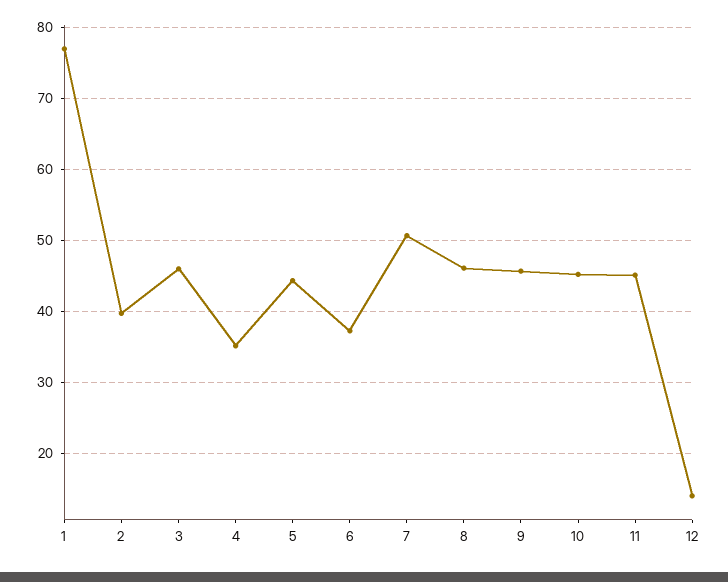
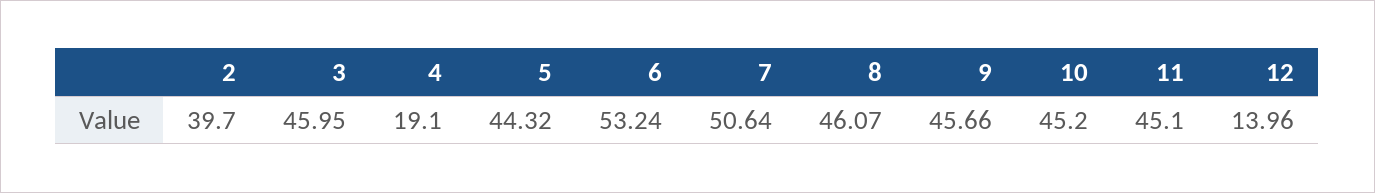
  {
-   "1": 77,
    "2": 39.7,
    "3": 45.95,
-   "4": 35,
+   "4": 19.1,
    "5": 44.32,
-   "6": 37,
+   "6": 53.24,
    "7": 50.64,
    "8": 46.07,
    "9": 45.66,
    "10": 45.2,
    "11": 45.1,
    "12": 13.96
  }

